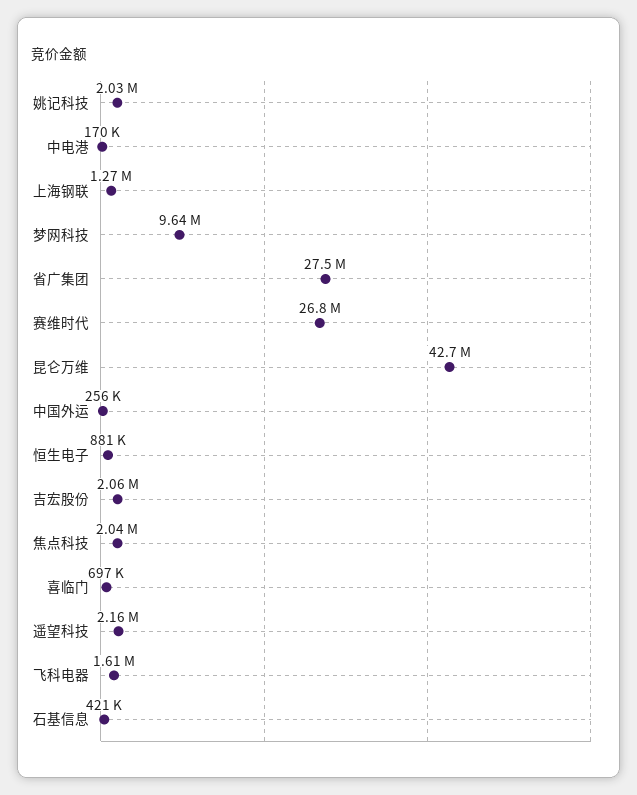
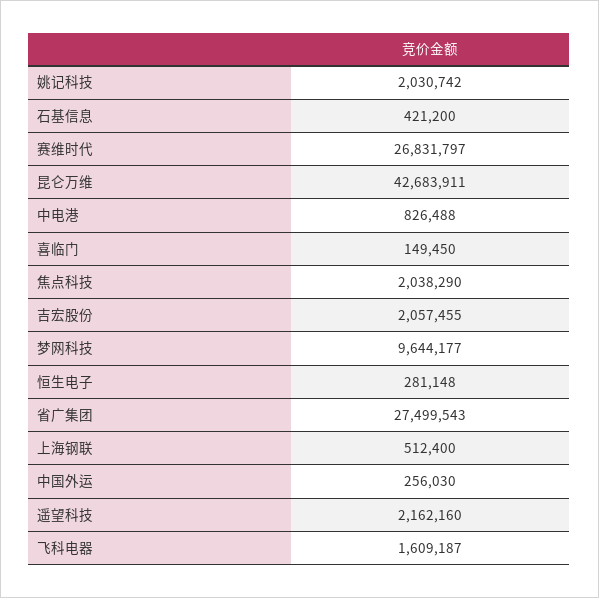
  {
    "姚记科技": 2030742,
-   "中电港": 170000,
+   "中电港": 826488,
-   "上海钢联": 1270000,
+   "上海钢联": 512400,
    "梦网科技": 9644177,
    "省广集团": 27499543,
    "赛维时代": 26831797,
    "昆仑万维": 42683911,
    "中国外运": 256030,
-   "恒生电子": 881000,
+   "恒生电子": 281148,
    "吉宏股份": 2057455,
    "焦点科技": 2038290,
-   "喜临门": 697000,
+   "喜临门": 149450,
    "遥望科技": 2162160,
    "飞科电器": 1609187,
    "石基信息": 421200
  }

